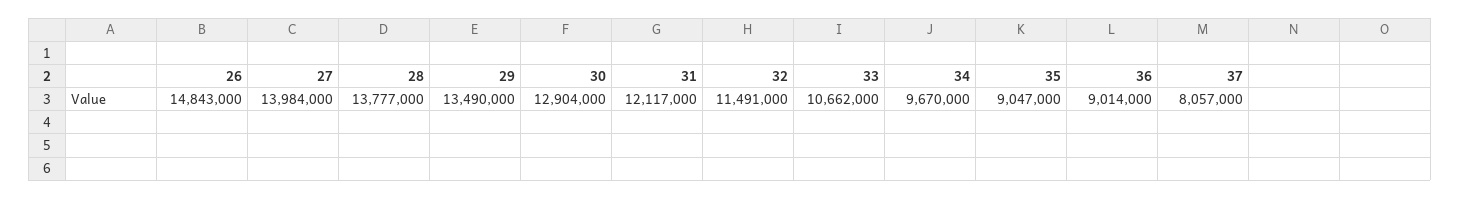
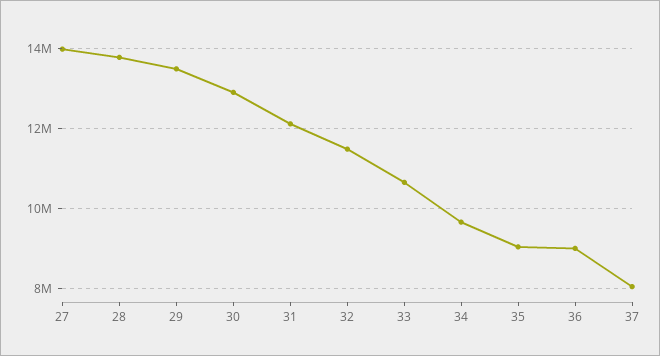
  {
-   "26": 14843000,
    "27": 13984000,
    "28": 13777000,
    "29": 13490000,
    "30": 12904000,
    "31": 12117000,
    "32": 11491000,
    "33": 10662000,
    "34": 9670000,
    "35": 9047000,
    "36": 9014000,
    "37": 8057000
  }

